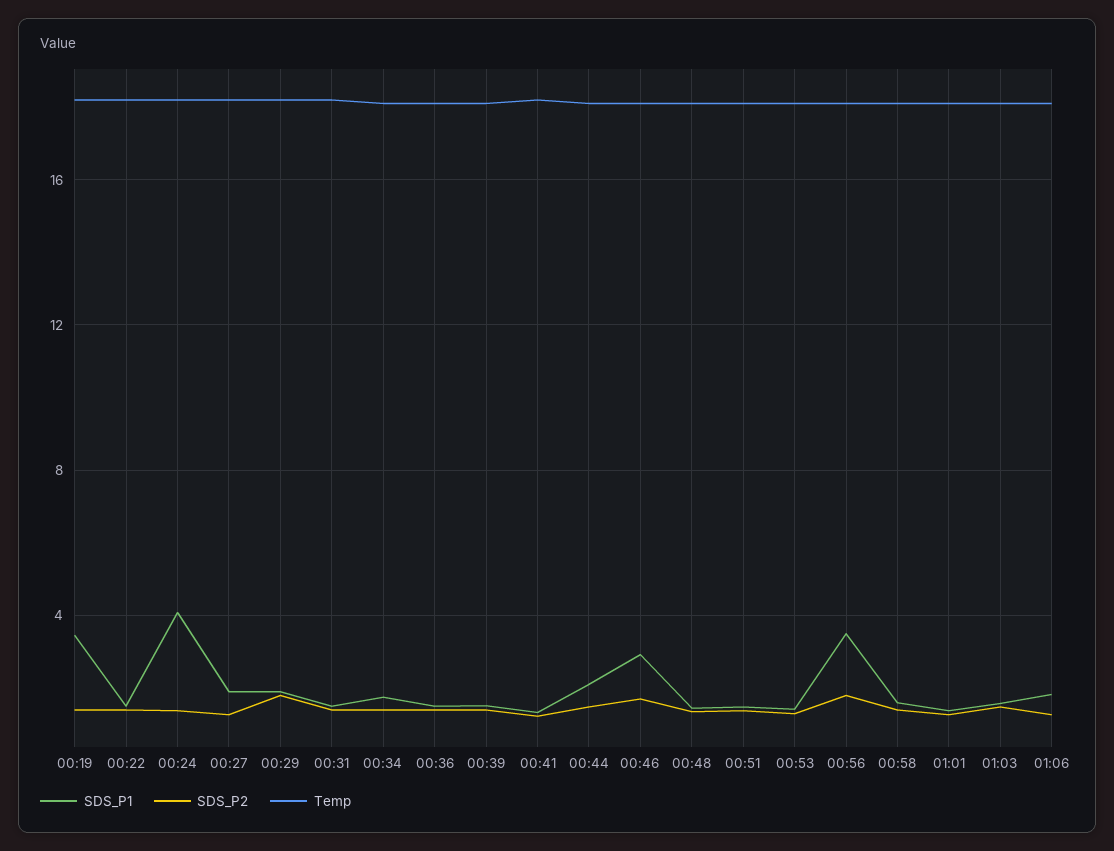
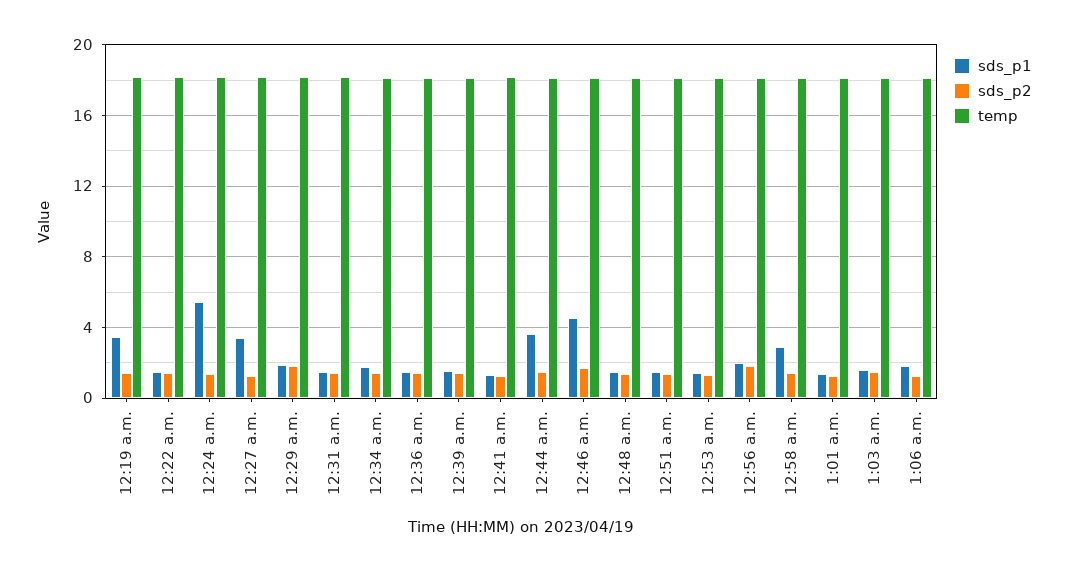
  {
    "SDS_P1": {
      "00:19": 3.5,
      "00:22": 1.5,
-     "00:24": 4,
+     "00:24": 5.5,
-     "00:27": 2,
+     "00:27": 3.5,
      "00:29": 2,
      "00:31": 1.5,
      "00:34": 2,
      "00:36": 1.5,
      "00:39": 1.5,
      "00:41": 1.5,
-     "00:44": 2,
+     "00:44": 3.5,
-     "00:46": 3,
+     "00:46": 4.5,
      "00:48": 1.5,
      "00:51": 1.5,
      "00:53": 1.5,
-     "00:56": 3.5,
+     "00:56": 2,
-     "00:58": 1.5,
+     "00:58": 3,
      "01:01": 1.5,
      "01:03": 1.5,
      "01:06": 2
    },
    "SDS_P2": {
      "00:19": 1.5,
      "00:22": 1.5,
      "00:24": 1.5,
      "00:27": 1.5,
      "00:29": 2,
      "00:31": 1.5,
      "00:34": 1.5,
      "00:36": 1.5,
      "00:39": 1.5,
      "00:41": 1,
      "00:44": 1.5,
      "00:46": 1.5,
      "00:48": 1.5,
      "00:51": 1.5,
      "00:53": 1.5,
      "00:56": 2,
      "00:58": 1.5,
      "01:01": 1.5,
      "01:03": 1.5,
      "01:06": 1.5
    },
    "Temp": {
      "00:19": 18,
      "00:22": 18,
      "00:24": 18,
      "00:27": 18,
      "00:29": 18,
      "00:31": 18,
      "00:34": 18,
      "00:36": 18,
      "00:39": 18,
      "00:41": 18,
      "00:44": 18,
      "00:46": 18,
      "00:48": 18,
      "00:51": 18,
      "00:53": 18,
      "00:56": 18,
      "00:58": 18,
      "01:01": 18,
      "01:03": 18,
      "01:06": 18
    }
  }

